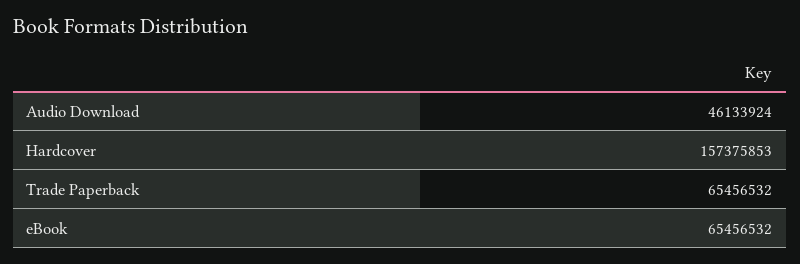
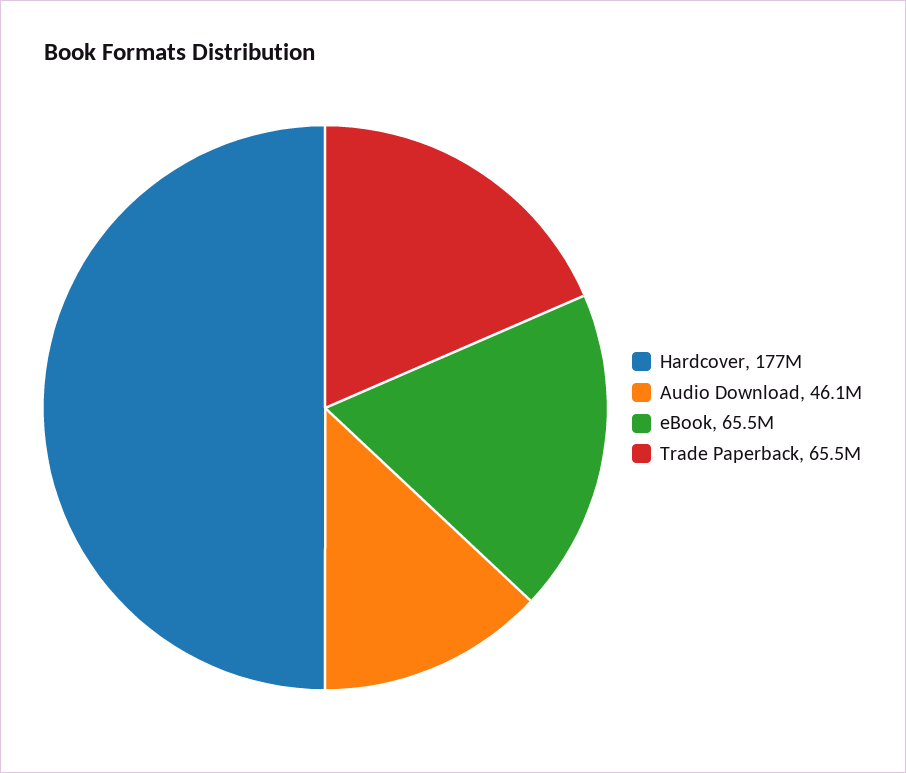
  {
    "Audio Download": 46133924,
-   "Hardcover": 157375853,
+   "Hardcover": 177000000,
    "Trade Paperback": 65456532,
    "eBook": 65456532
  }

